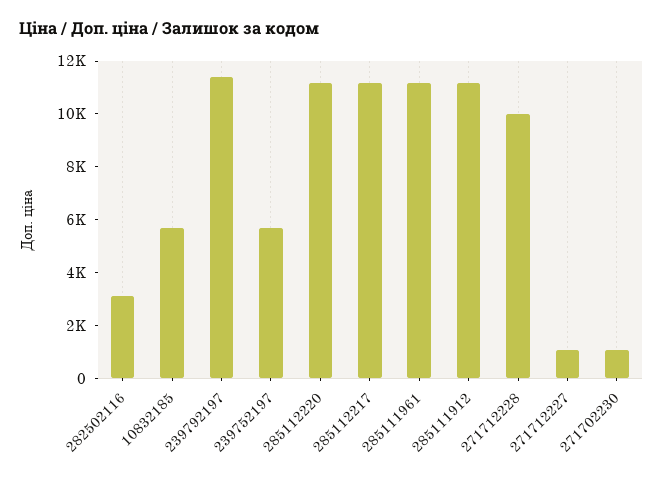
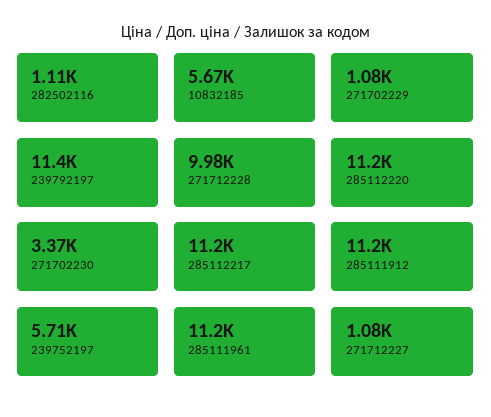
  {
-   "282502116": 3000,
+   "282502116": 1110,
    "10832185": 5670,
    "239792197": 11400,
    "239752197": 5710,
    "285112220": 11200,
    "285112217": 11200,
    "285111961": 11200,
    "285111912": 11200,
    "271712228": 9980,
    "271712227": 1080,
-   "271702230": 1000
+   "271702230": 3370,
+   "271702229": 1080
  }

